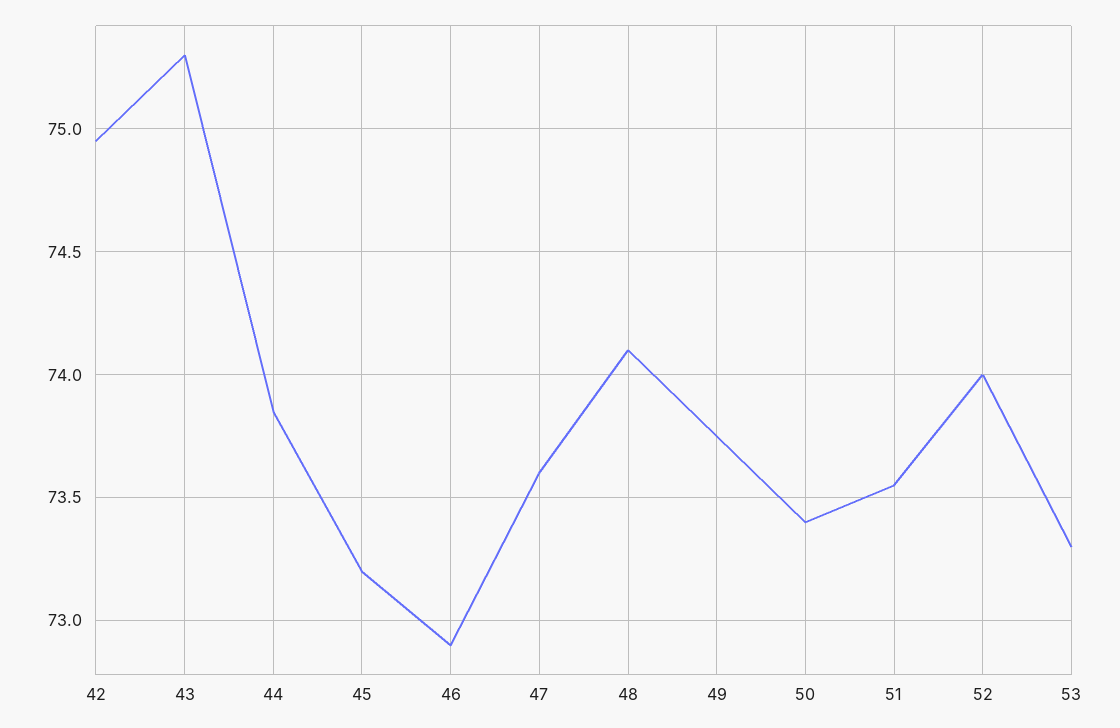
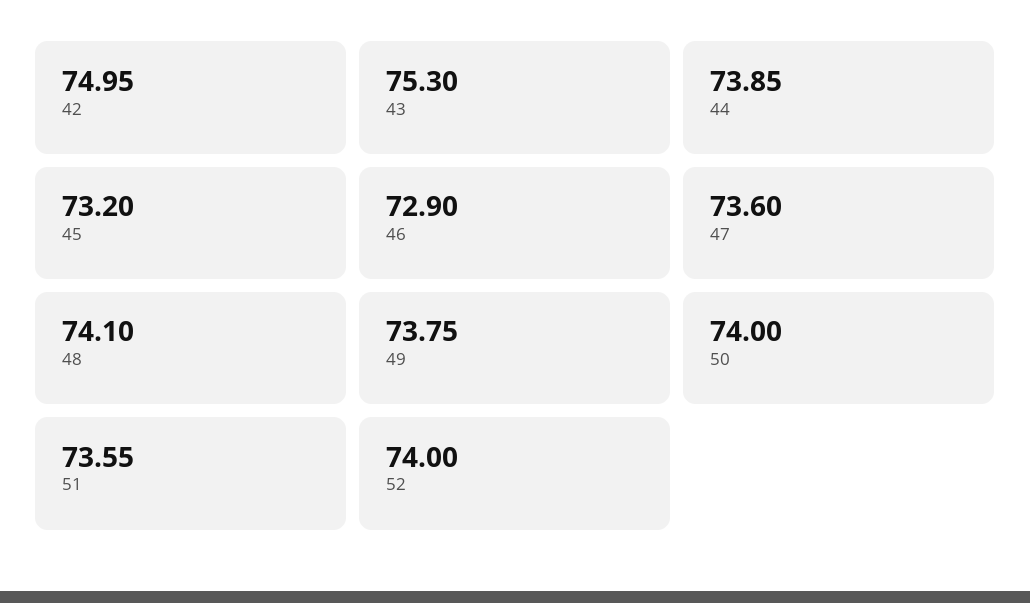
  {
    "42": 74.95,
    "43": 75.3,
    "44": 73.85,
    "45": 73.2,
    "46": 72.9,
    "47": 73.6,
    "48": 74.1,
    "49": 73.75,
-   "50": 73.4,
+   "50": 74,
    "51": 73.55,
-   "52": 74,
+   "52": 74
-   "53": 73.3
  }

